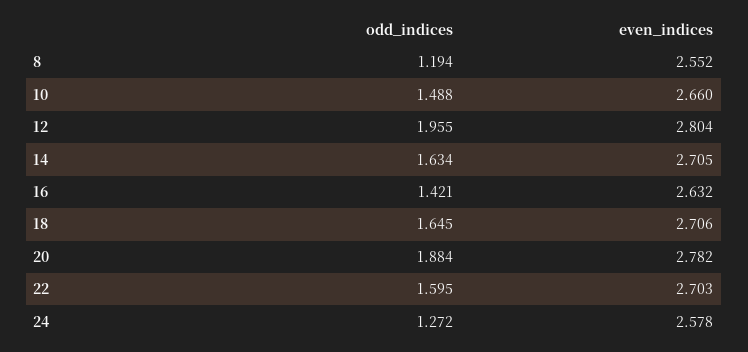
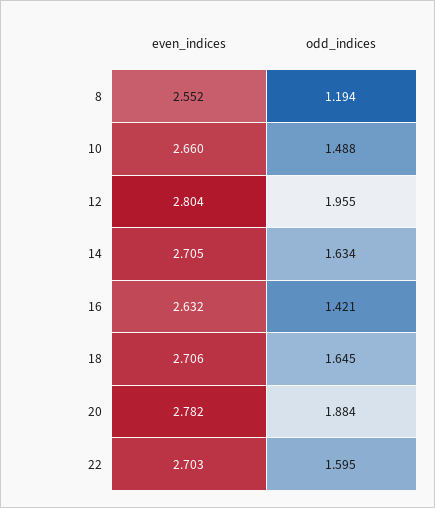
  {
    "odd_indices": {
      "8": 1.194,
      "10": 1.488,
      "12": 1.955,
      "14": 1.634,
      "16": 1.421,
      "18": 1.645,
      "20": 1.884,
-     "22": 1.595,
+     "22": 1.595
-     "24": 1.272
    },
    "even_indices": {
      "8": 2.552,
      "10": 2.66,
      "12": 2.804,
      "14": 2.705,
      "16": 2.632,
      "18": 2.706,
      "20": 2.782,
-     "22": 2.703,
+     "22": 2.703
-     "24": 2.578
    }
  }

